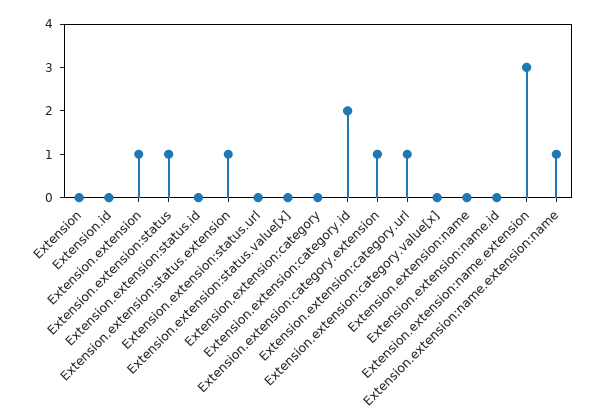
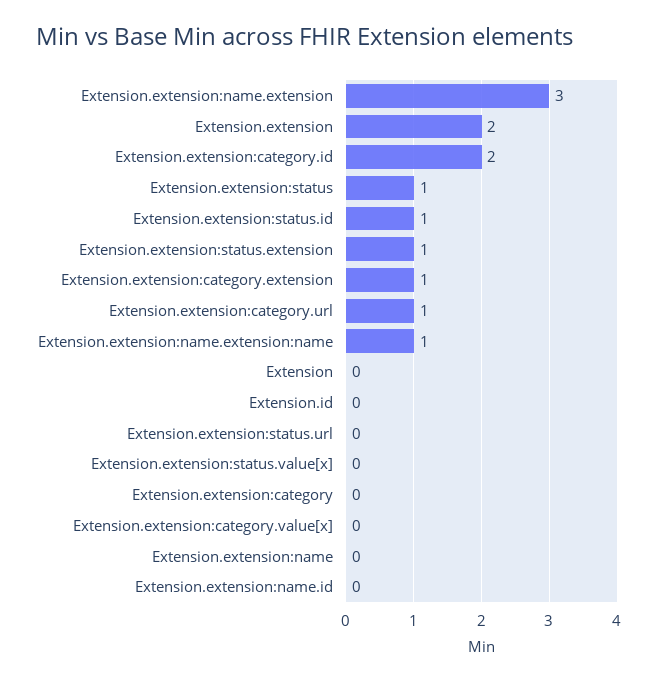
  {
    "Extension": 0,
    "Extension.id": 0,
-   "Extension.extension": 1,
+   "Extension.extension": 2,
    "Extension.extension:status": 1,
-   "Extension.extension:status.id": 0,
+   "Extension.extension:status.id": 1,
    "Extension.extension:status.extension": 1,
    "Extension.extension:status.url": 0,
    "Extension.extension:status.value[x]": 0,
    "Extension.extension:category": 0,
    "Extension.extension:category.id": 2,
    "Extension.extension:category.extension": 1,
    "Extension.extension:category.url": 1,
    "Extension.extension:category.value[x]": 0,
    "Extension.extension:name": 0,
    "Extension.extension:name.id": 0,
    "Extension.extension:name.extension": 3,
    "Extension.extension:name.extension:name": 1
  }

